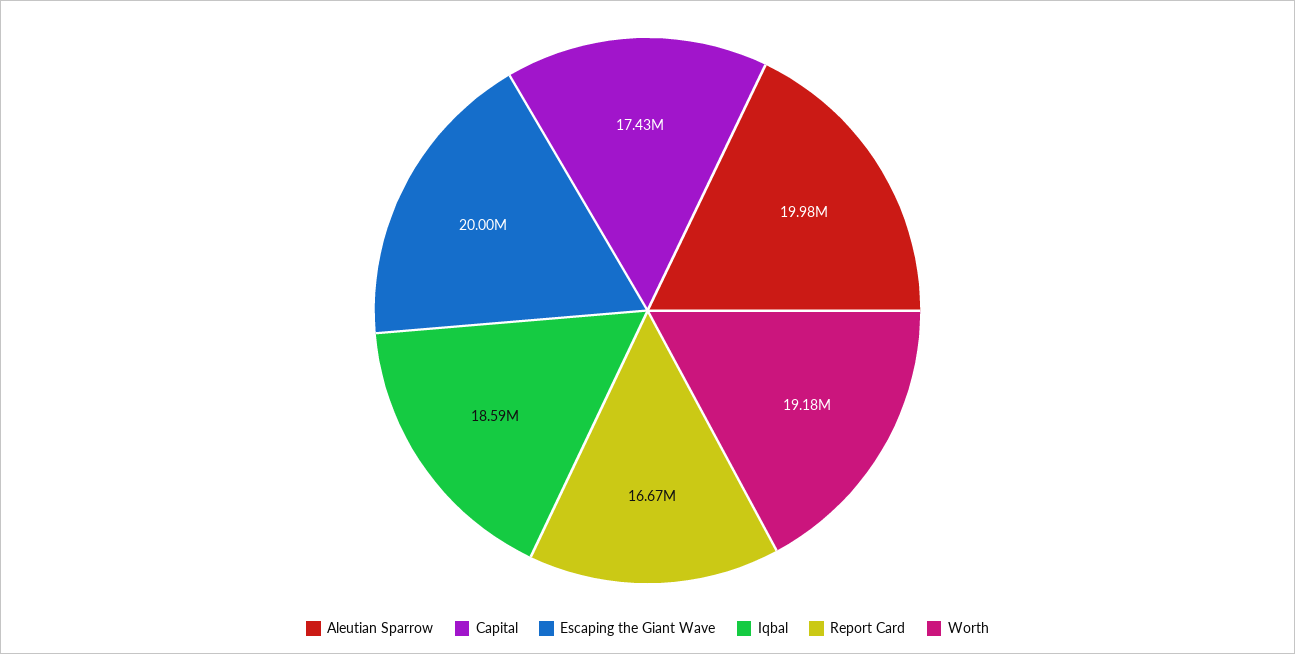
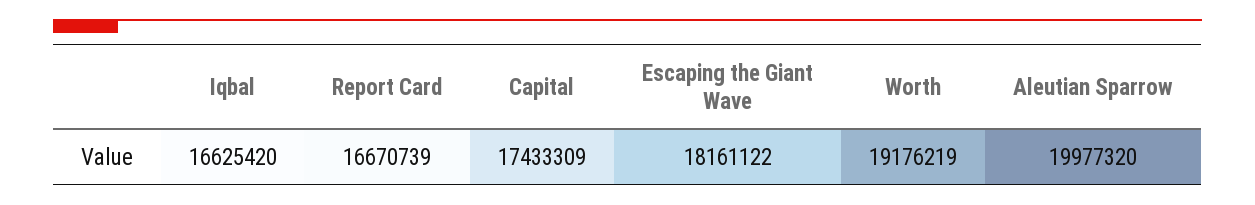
  {
    "Aleutian Sparrow": 19977320,
    "Capital": 17433309,
-   "Escaping the Giant Wave": 20000000,
+   "Escaping the Giant Wave": 18161122,
-   "Iqbal": 18590000,
+   "Iqbal": 16625420,
    "Report Card": 16670739,
    "Worth": 19176219
  }

